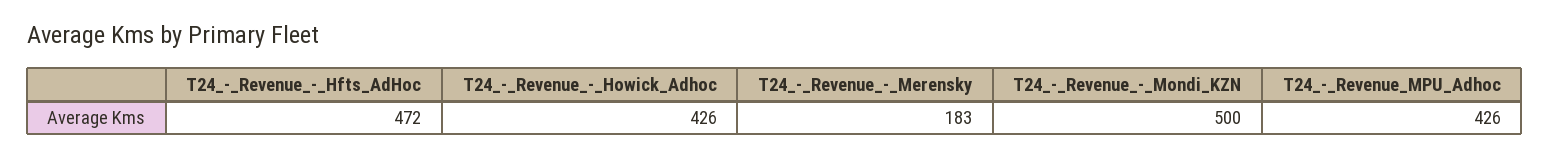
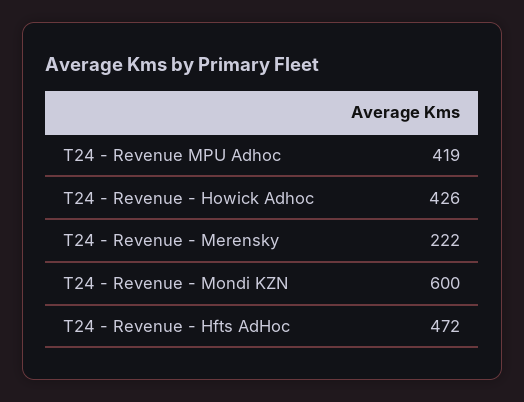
  {
    "T24_-_Revenue_-_Hfts_AdHoc": 472,
    "T24_-_Revenue_-_Howick_Adhoc": 426,
-   "T24_-_Revenue_-_Merensky": 183,
+   "T24_-_Revenue_-_Merensky": 222,
-   "T24_-_Revenue_-_Mondi_KZN": 500,
+   "T24_-_Revenue_-_Mondi_KZN": 600,
-   "T24_-_Revenue_MPU_Adhoc": 426
+   "T24_-_Revenue_MPU_Adhoc": 419
  }

